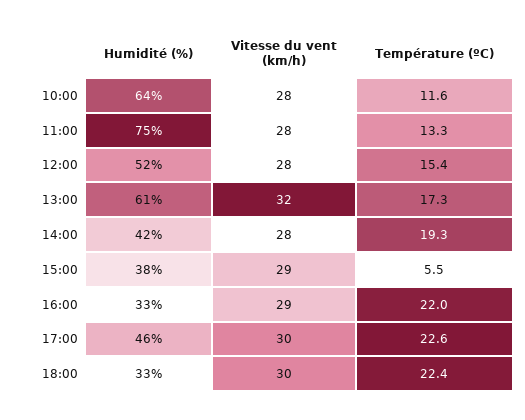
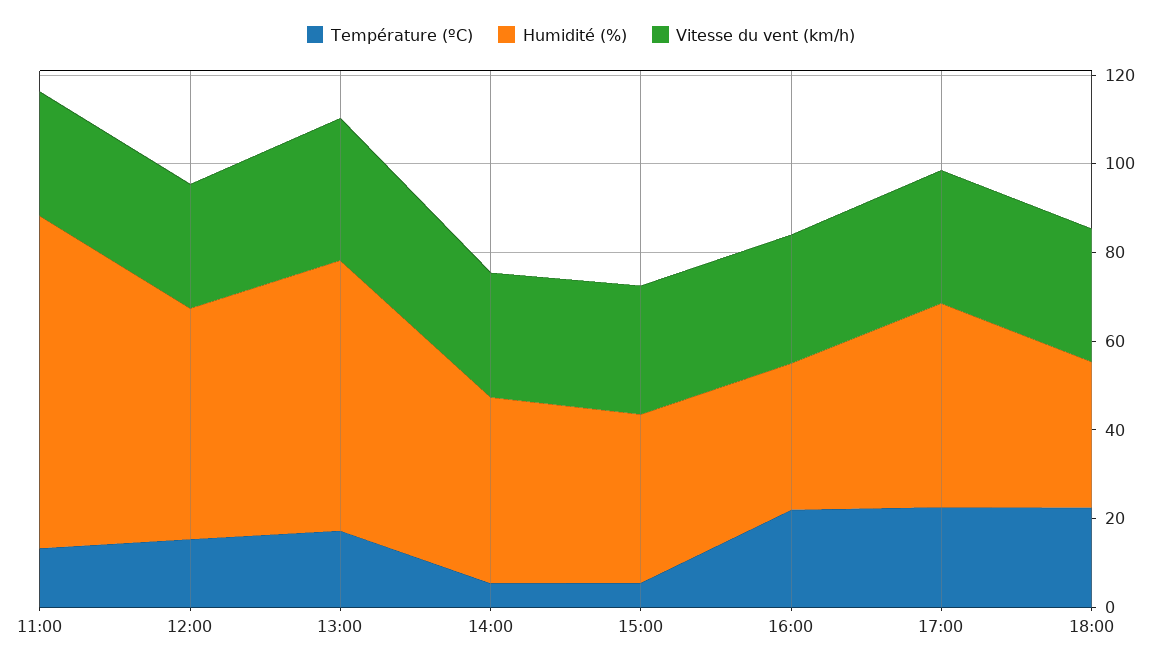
  {
    "Humidité (%)": {
-     "10:00": 64,
      "11:00": 75,
      "12:00": 52,
      "13:00": 61,
      "14:00": 42,
      "15:00": 38,
      "16:00": 33,
      "17:00": 46,
      "18:00": 33
    },
    "Vitesse du vent (km/h)": {
-     "10:00": 28,
      "11:00": 28,
      "12:00": 28,
      "13:00": 32,
      "14:00": 28,
      "15:00": 29,
      "16:00": 29,
      "17:00": 30,
      "18:00": 30
    },
    "Température (ºC)": {
-     "10:00": 11.6,
      "11:00": 13.3,
      "12:00": 15.4,
      "13:00": 17.3,
-     "14:00": 19.3,
+     "14:00": 5,
      "15:00": 5.5,
      "16:00": 22,
      "17:00": 22.6,
      "18:00": 22.4
    }
  }

